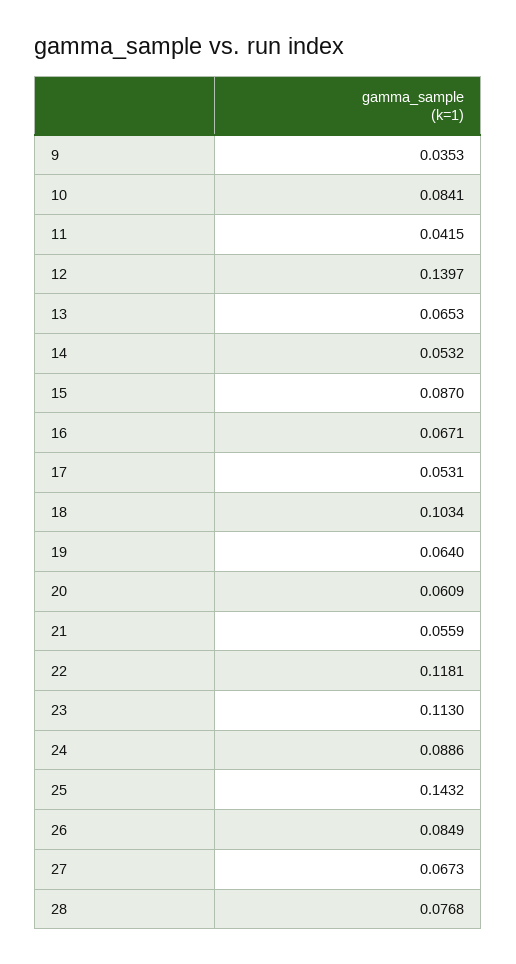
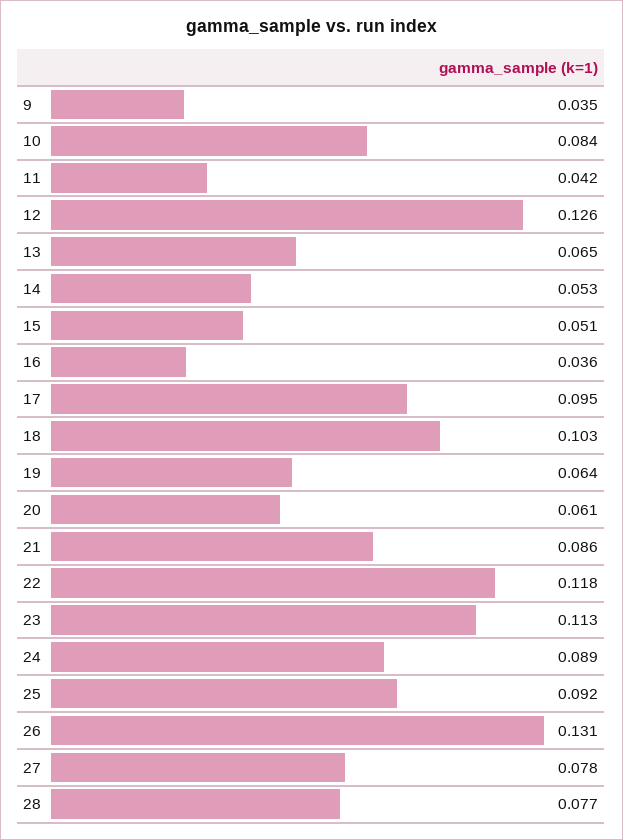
  {
    "9": 0.0353,
    "10": 0.0841,
    "11": 0.0415,
-   "12": 0.1397,
+   "12": 0.126,
    "13": 0.0653,
    "14": 0.0532,
-   "15": 0.087,
+   "15": 0.051,
-   "16": 0.0671,
+   "16": 0.036,
-   "17": 0.0531,
+   "17": 0.095,
    "18": 0.1034,
    "19": 0.064,
    "20": 0.0609,
-   "21": 0.0559,
+   "21": 0.086,
    "22": 0.1181,
    "23": 0.113,
    "24": 0.0886,
-   "25": 0.1432,
+   "25": 0.092,
-   "26": 0.0849,
+   "26": 0.131,
-   "27": 0.0673,
+   "27": 0.078,
    "28": 0.0768
  }

